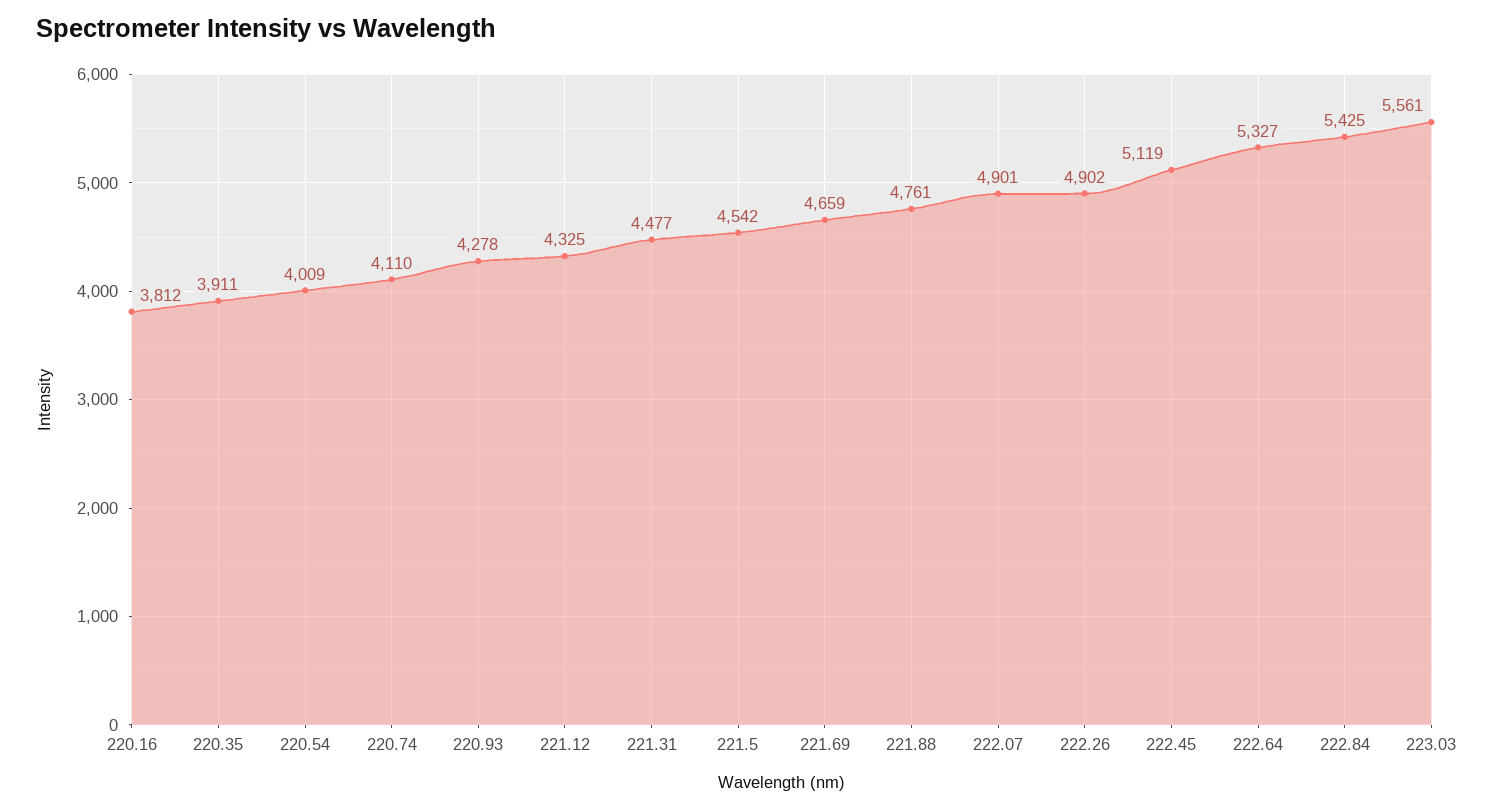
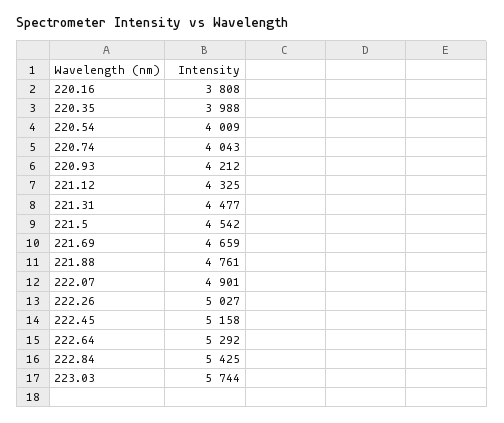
  {
-   "220.16": 3812,
+   "220.16": 3808,
-   "220.35": 3911,
+   "220.35": 3988,
    "220.54": 4009,
-   "220.74": 4110,
+   "220.74": 4043,
-   "220.93": 4278,
+   "220.93": 4212,
    "221.12": 4325,
    "221.31": 4477,
    "221.5": 4542,
    "221.69": 4659,
    "221.88": 4761,
    "222.07": 4901,
-   "222.26": 4902,
+   "222.26": 5027,
-   "222.45": 5119,
+   "222.45": 5158,
-   "222.64": 5327,
+   "222.64": 5292,
    "222.84": 5425,
-   "223.03": 5561
+   "223.03": 5744
  }

